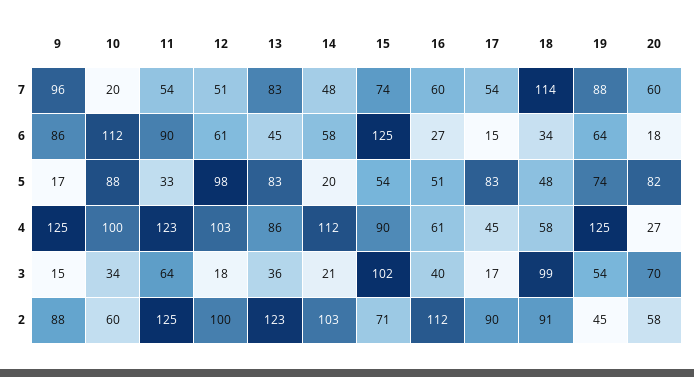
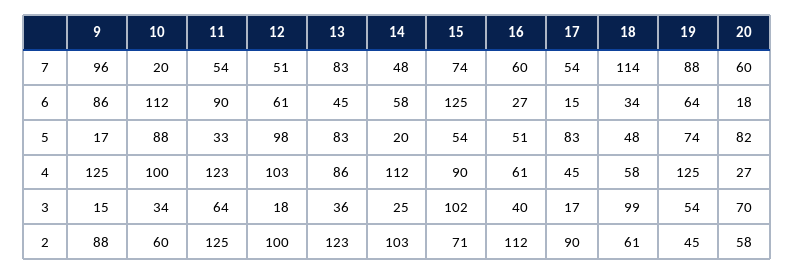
  {
    "9": {
      "7": 96,
      "6": 86,
      "5": 17,
      "4": 125,
      "3": 15,
      "2": 88
    },
    "10": {
      "7": 20,
      "6": 112,
      "5": 88,
      "4": 100,
      "3": 34,
      "2": 60
    },
    "11": {
      "7": 54,
      "6": 90,
      "5": 33,
      "4": 123,
      "3": 64,
      "2": 125
    },
    "12": {
      "7": 51,
      "6": 61,
      "5": 98,
      "4": 103,
      "3": 18,
      "2": 100
    },
    "13": {
      "7": 83,
      "6": 45,
      "5": 83,
      "4": 86,
      "3": 36,
      "2": 123
    },
    "14": {
      "7": 48,
      "6": 58,
      "5": 20,
      "4": 112,
-     "3": 21,
+     "3": 25,
      "2": 103
    },
    "15": {
      "7": 74,
      "6": 125,
      "5": 54,
      "4": 90,
      "3": 102,
      "2": 71
    },
    "16": {
      "7": 60,
      "6": 27,
      "5": 51,
      "4": 61,
      "3": 40,
      "2": 112
    },
    "17": {
      "7": 54,
      "6": 15,
      "5": 83,
      "4": 45,
      "3": 17,
      "2": 90
    },
    "18": {
      "7": 114,
      "6": 34,
      "5": 48,
      "4": 58,
      "3": 99,
-     "2": 91
+     "2": 61
    },
    "19": {
      "7": 88,
      "6": 64,
      "5": 74,
      "4": 125,
      "3": 54,
      "2": 45
    },
    "20": {
      "7": 60,
      "6": 18,
      "5": 82,
      "4": 27,
      "3": 70,
      "2": 58
    }
  }

